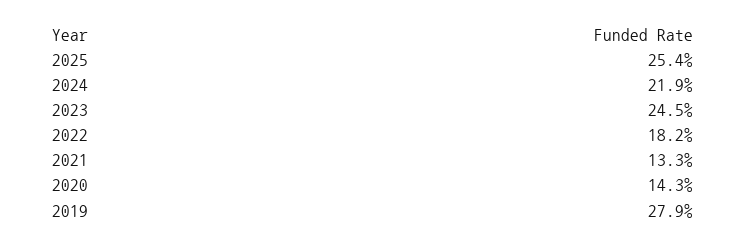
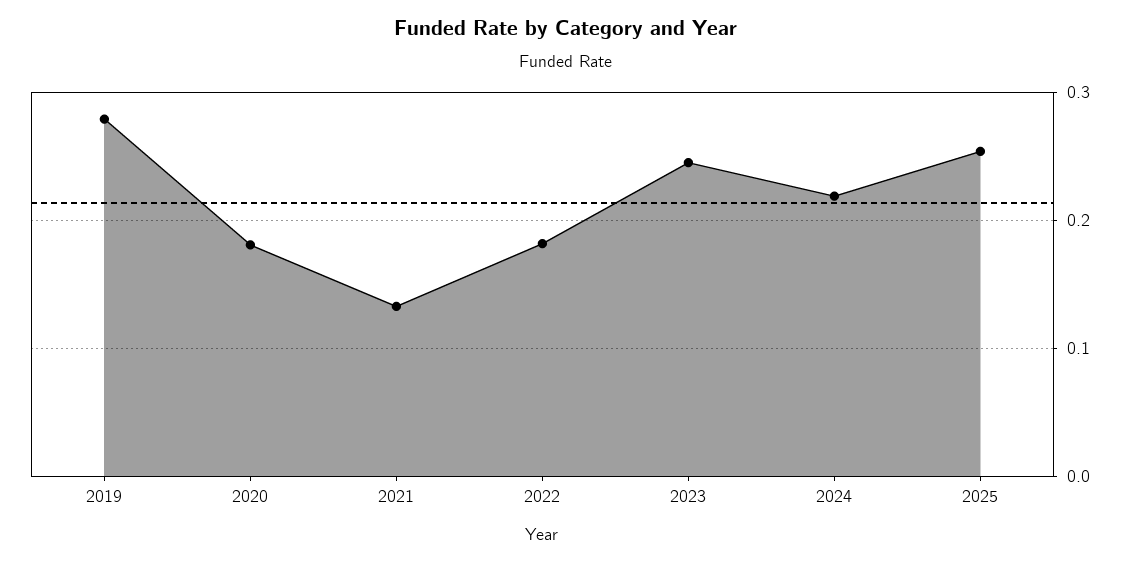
  {
    "2025": 0.254,
    "2024": 0.219,
    "2023": 0.245,
    "2022": 0.182,
    "2021": 0.133,
-   "2020": 0.143,
+   "2020": 0.18,
    "2019": 0.279
  }

